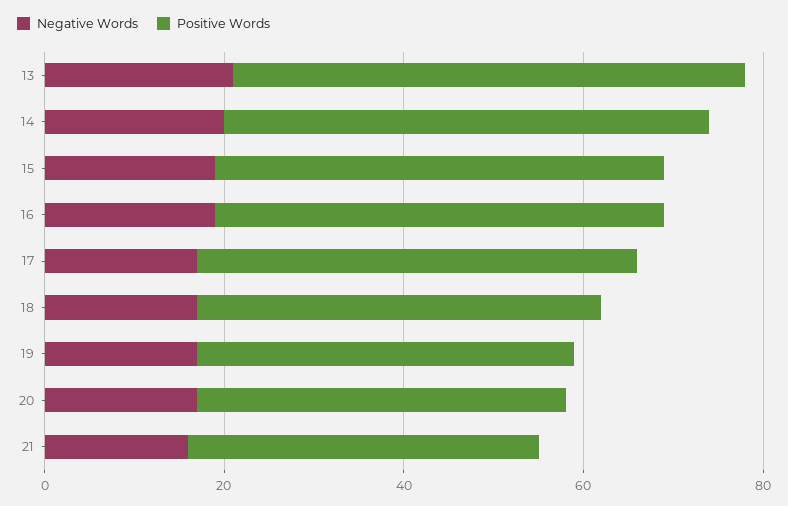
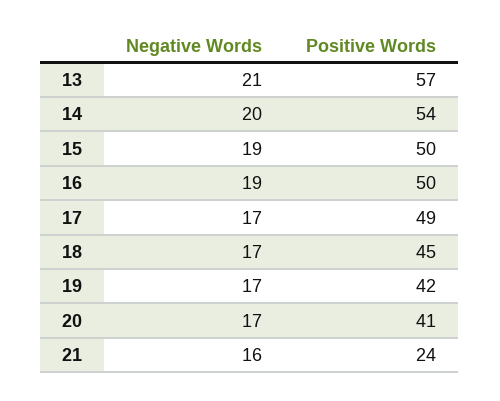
  {
    "Negative Words": {
      "13": 21,
      "14": 20,
      "15": 19,
      "16": 19,
      "17": 17,
      "18": 17,
      "19": 17,
      "20": 17,
      "21": 16
    },
    "Positive Words": {
      "13": 57,
      "14": 54,
      "15": 50,
      "16": 50,
      "17": 49,
      "18": 45,
      "19": 42,
      "20": 41,
-     "21": 40
+     "21": 24
    }
  }

